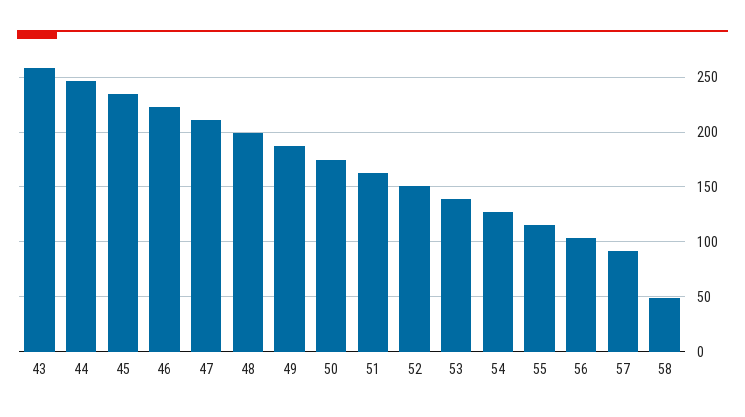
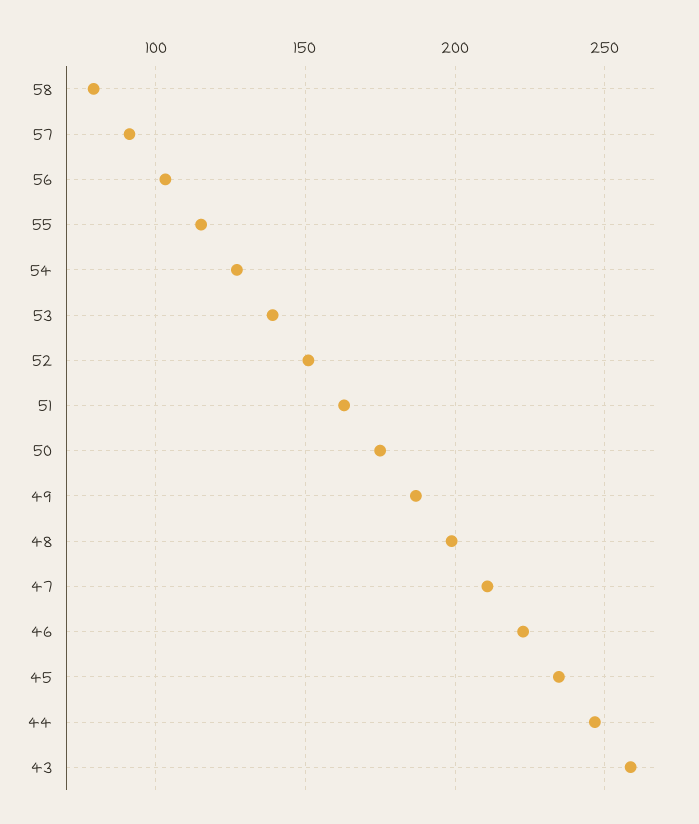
  {
    "43": 260,
    "44": 245,
    "45": 235,
    "46": 225,
    "47": 210,
    "48": 200,
    "49": 185,
    "50": 175,
    "51": 165,
    "52": 150,
    "53": 140,
    "54": 125,
    "55": 115,
    "56": 105,
    "57": 90,
-   "58": 50
+   "58": 80
  }

